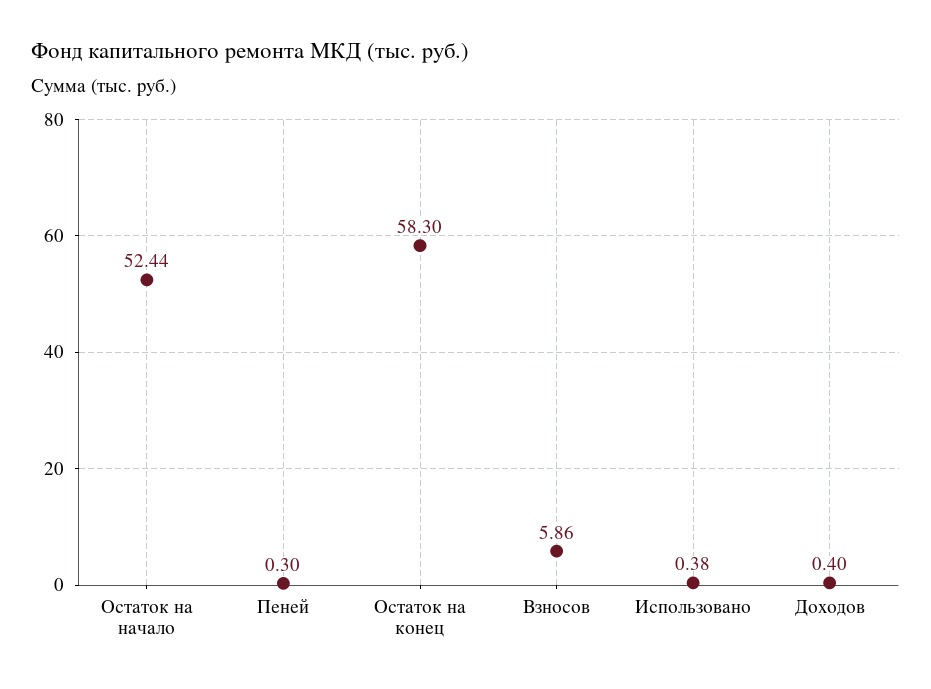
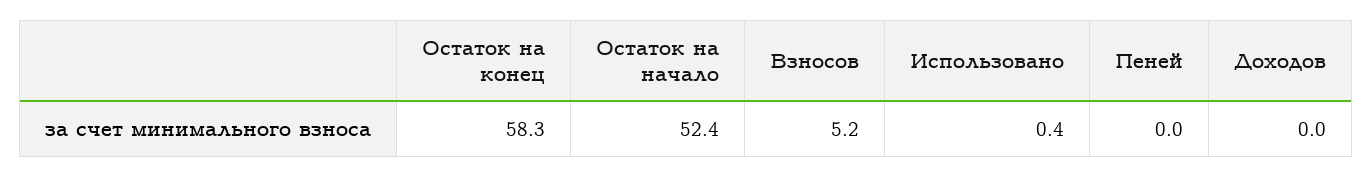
  {
    "Остаток на начало": 52.44,
-   "Пеней": 0.3,
+   "Пеней": 0,
    "Остаток на конец": 58.3,
-   "Взносов": 5.86,
+   "Взносов": 5.2,
    "Использовано": 0.38,
-   "Доходов": 0.4
+   "Доходов": 0
  }

